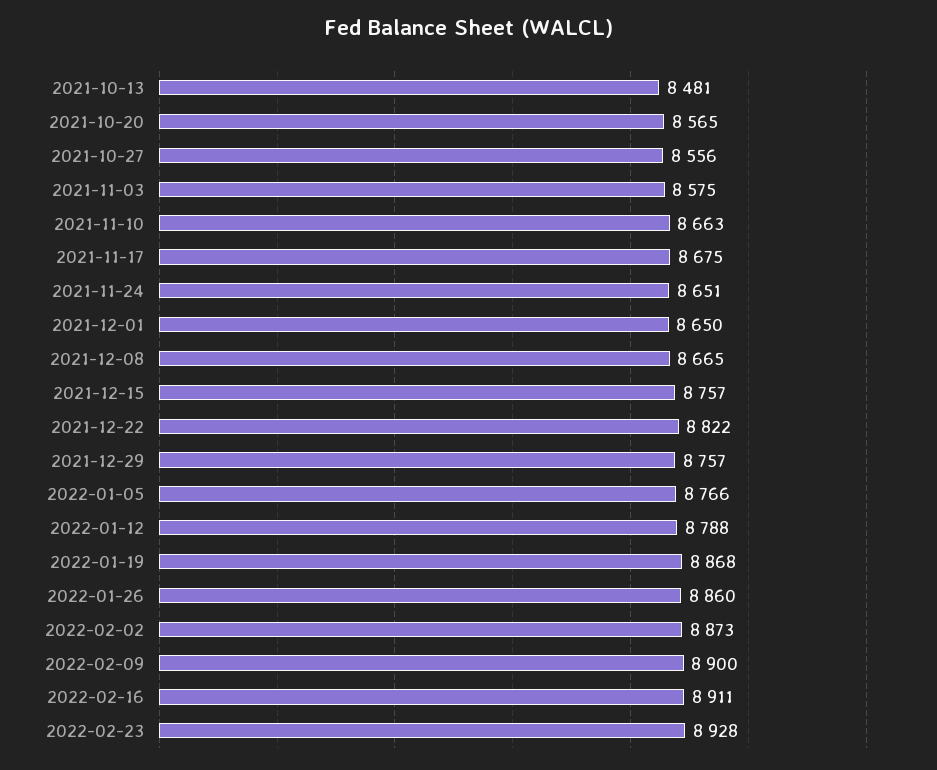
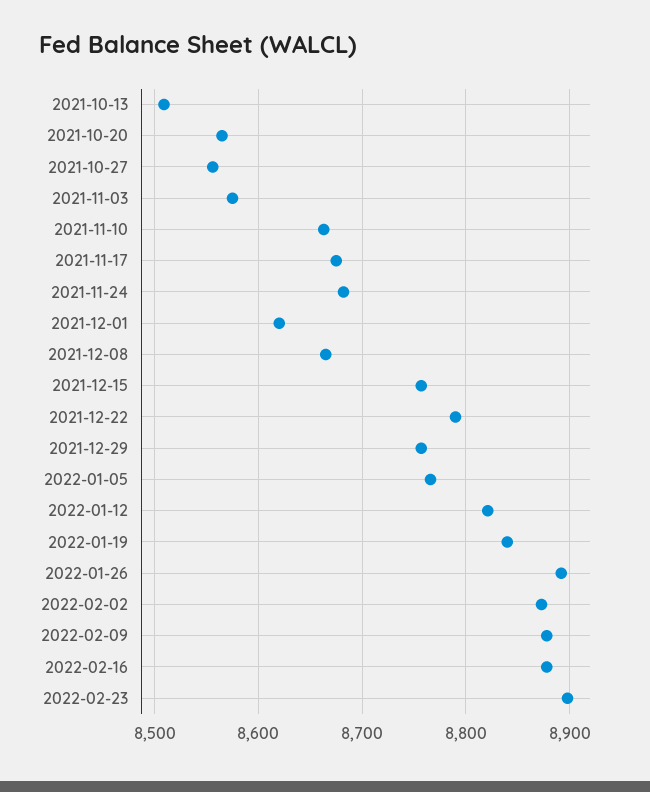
  {
-   "2021-10-13": 8481,
+   "2021-10-13": 8510,
    "2021-10-20": 8565,
    "2021-10-27": 8556,
    "2021-11-03": 8575,
    "2021-11-10": 8663,
    "2021-11-17": 8675,
-   "2021-11-24": 8651,
+   "2021-11-24": 8680,
-   "2021-12-01": 8650,
+   "2021-12-01": 8620,
    "2021-12-08": 8665,
    "2021-12-15": 8757,
-   "2021-12-22": 8822,
+   "2021-12-22": 8790,
    "2021-12-29": 8757,
    "2022-01-05": 8766,
-   "2022-01-12": 8788,
+   "2022-01-12": 8820,
-   "2022-01-19": 8868,
+   "2022-01-19": 8840,
-   "2022-01-26": 8860,
+   "2022-01-26": 8890,
    "2022-02-02": 8873,
-   "2022-02-09": 8900,
+   "2022-02-09": 8880,
-   "2022-02-16": 8911,
+   "2022-02-16": 8880,
-   "2022-02-23": 8928
+   "2022-02-23": 8900
  }

